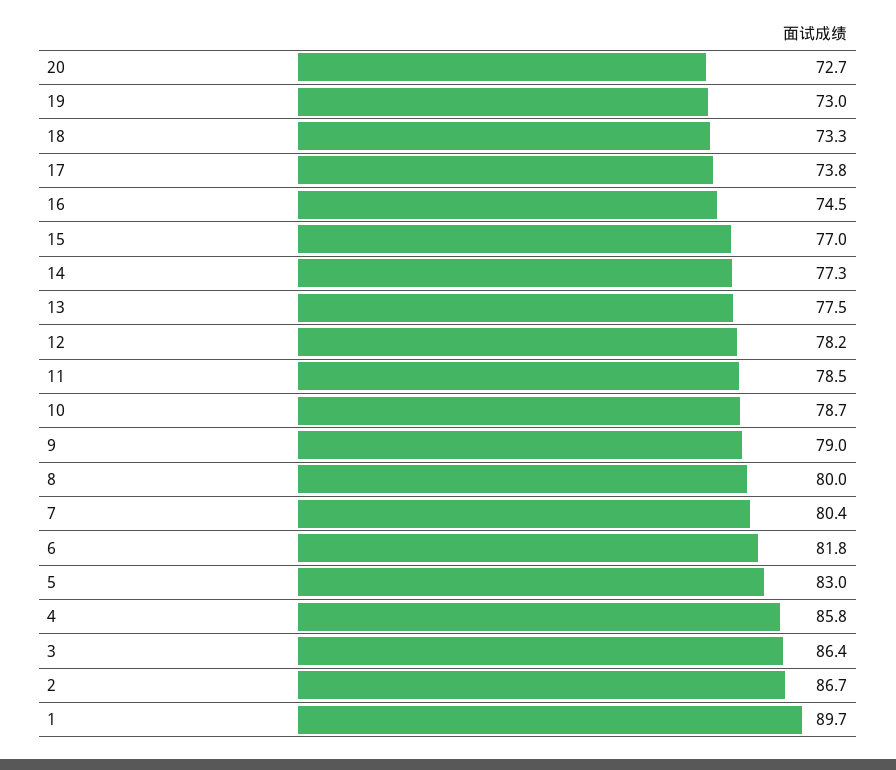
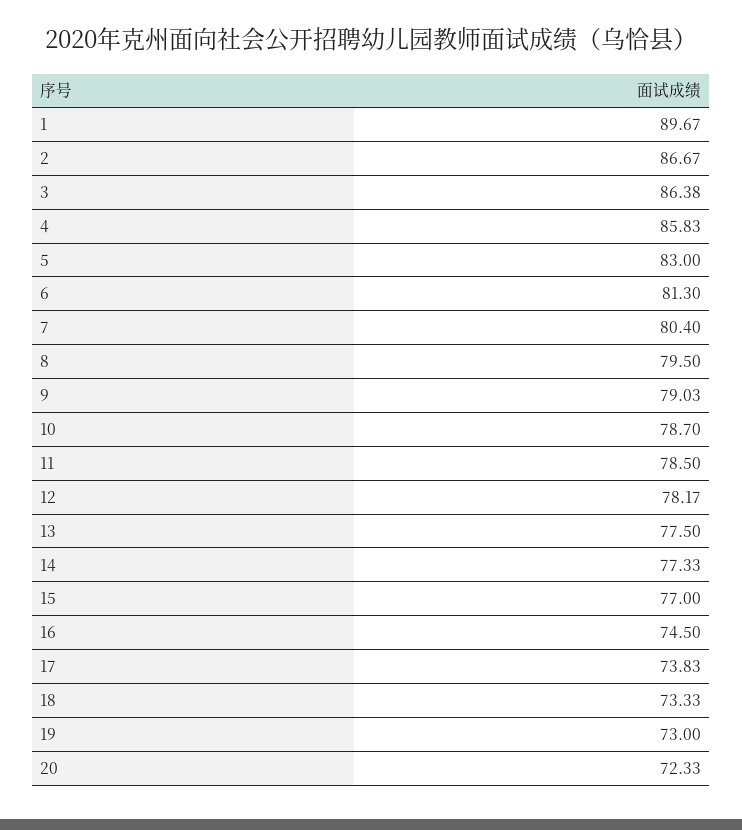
  {
-   "20": 72.7,
+   "20": 72.33,
    "19": 73,
    "18": 73.33,
    "17": 73.83,
    "16": 74.5,
    "15": 77,
    "14": 77.33,
    "13": 77.5,
    "12": 78.17,
    "11": 78.5,
    "10": 78.7,
    "9": 79.03,
-   "8": 80,
+   "8": 79.5,
    "7": 80.4,
-   "6": 81.8,
+   "6": 81.3,
    "5": 83,
    "4": 85.83,
    "3": 86.38,
    "2": 86.67,
    "1": 89.67
  }

